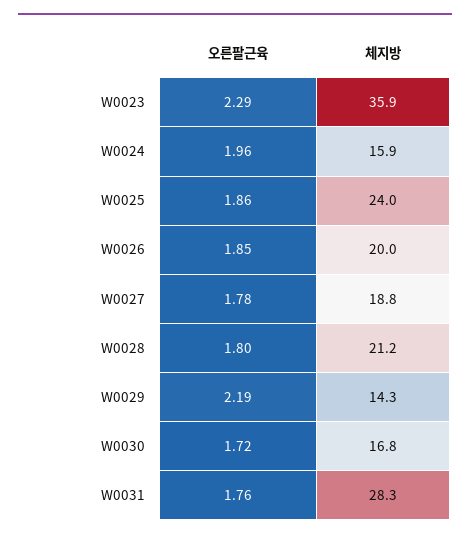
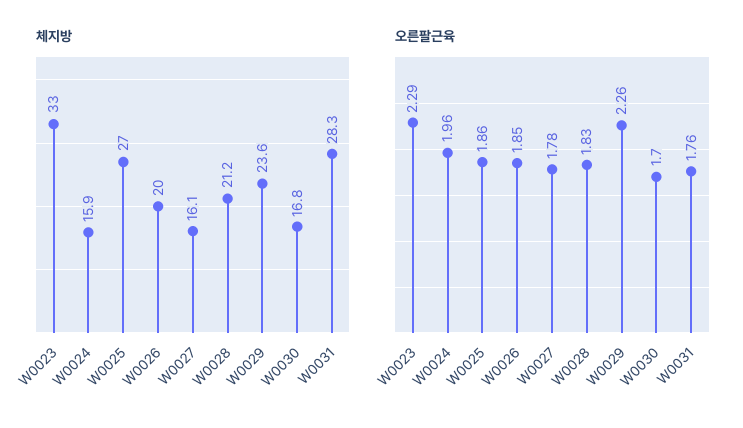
  {
    "오른팔근육": {
      "W0023": 2.29,
      "W0024": 1.96,
      "W0025": 1.86,
      "W0026": 1.85,
      "W0027": 1.78,
-     "W0028": 1.8,
+     "W0028": 1.83,
-     "W0029": 2.19,
+     "W0029": 2.26,
-     "W0030": 1.72,
+     "W0030": 1.7,
      "W0031": 1.76
    },
    "체지방": {
-     "W0023": 35.9,
+     "W0023": 33,
      "W0024": 15.9,
-     "W0025": 24,
+     "W0025": 27,
      "W0026": 20,
-     "W0027": 18.8,
+     "W0027": 16.1,
      "W0028": 21.2,
-     "W0029": 14.3,
+     "W0029": 23.6,
      "W0030": 16.8,
      "W0031": 28.3
    }
  }

